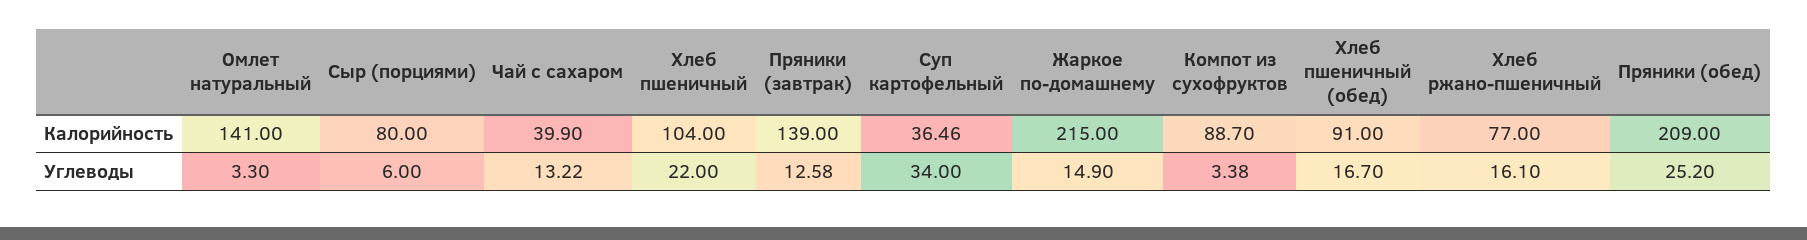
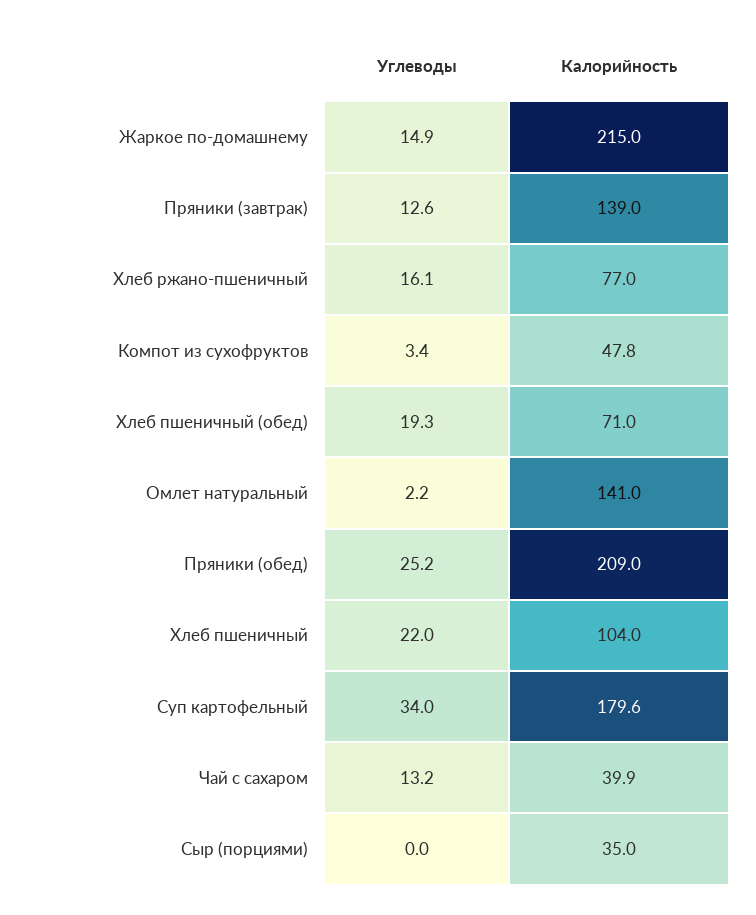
  {
    "Омлет натуральный": {
      "Калорийность": 141,
-     "Углеводы": 3.3
+     "Углеводы": 2.2
    },
    "Сыр (порциями)": {
-     "Калорийность": 80,
+     "Калорийность": 35,
-     "Углеводы": 6
+     "Углеводы": 0
    },
    "Чай с сахаром": {
      "Калорийность": 39.9,
      "Углеводы": 13.22
    },
    "Хлеб пшеничный": {
      "Калорийность": 104,
      "Углеводы": 22
    },
    "Пряники (завтрак)": {
      "Калорийность": 139,
      "Углеводы": 12.58
    },
    "Суп картофельный": {
-     "Калорийность": 36.46,
+     "Калорийность": 179.6,
      "Углеводы": 34
    },
    "Жаркое по-домашнему": {
      "Калорийность": 215,
      "Углеводы": 14.9
    },
    "Компот из сухофруктов": {
-     "Калорийность": 88.7,
+     "Калорийность": 47.8,
      "Углеводы": 3.38
    },
    "Хлеб пшеничный (обед)": {
-     "Калорийность": 91,
+     "Калорийность": 71,
-     "Углеводы": 16.7
+     "Углеводы": 19.3
    },
    "Хлеб ржано-пшеничный": {
      "Калорийность": 77,
      "Углеводы": 16.1
    },
    "Пряники (обед)": {
      "Калорийность": 209,
      "Углеводы": 25.2
    }
  }

